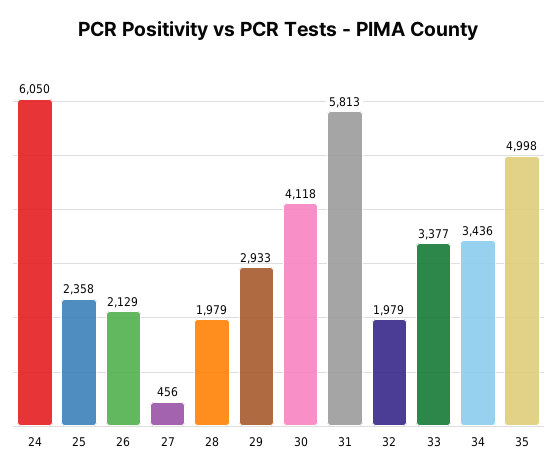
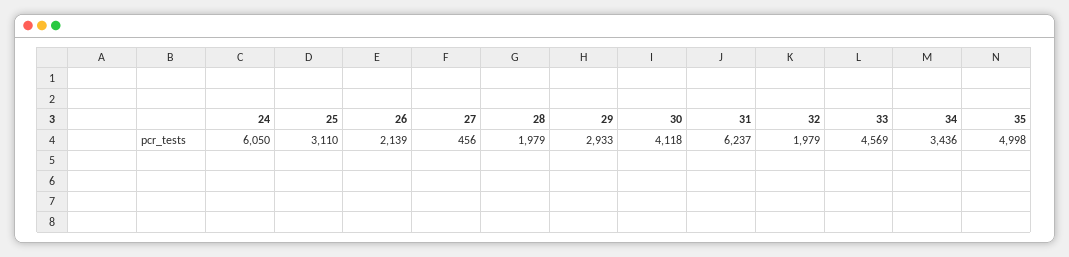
  {
    "24": 6050,
-   "25": 2358,
+   "25": 3110,
-   "26": 2129,
+   "26": 2139,
    "27": 456,
    "28": 1979,
    "29": 2933,
    "30": 4118,
-   "31": 5813,
+   "31": 6237,
    "32": 1979,
-   "33": 3377,
+   "33": 4569,
    "34": 3436,
    "35": 4998
  }

